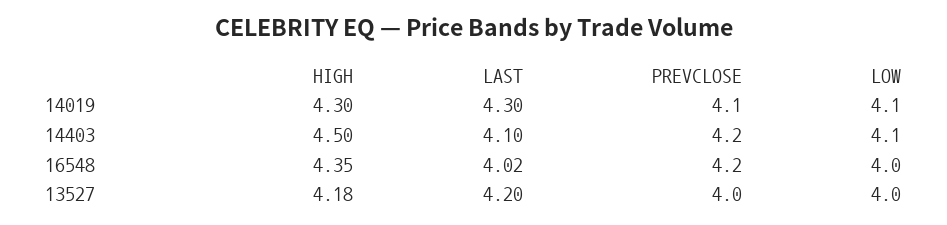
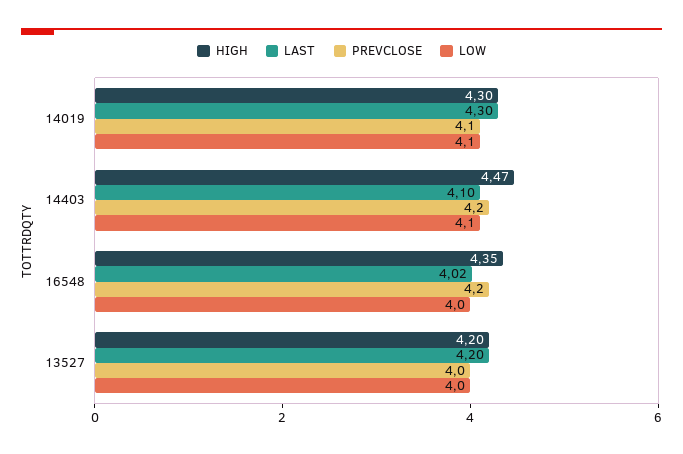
  {
    "HIGH": {
      "14019": 4.3,
-     "14403": 4.5,
+     "14403": 4.47,
      "16548": 4.35,
-     "13527": 4.18
+     "13527": 4.2
    },
    "LAST": {
      "14019": 4.3,
      "14403": 4.1,
      "16548": 4.02,
      "13527": 4.2
    },
    "PREVCLOSE": {
      "14019": 4.1,
      "14403": 4.2,
      "16548": 4.2,
      "13527": 4
    },
    "LOW": {
      "14019": 4.1,
      "14403": 4.1,
      "16548": 4,
      "13527": 4
    }
  }

